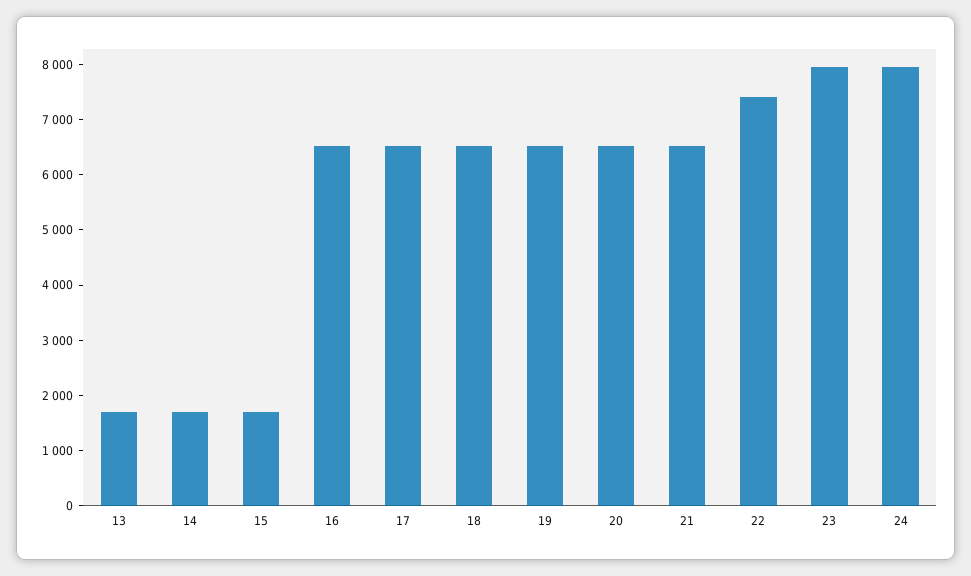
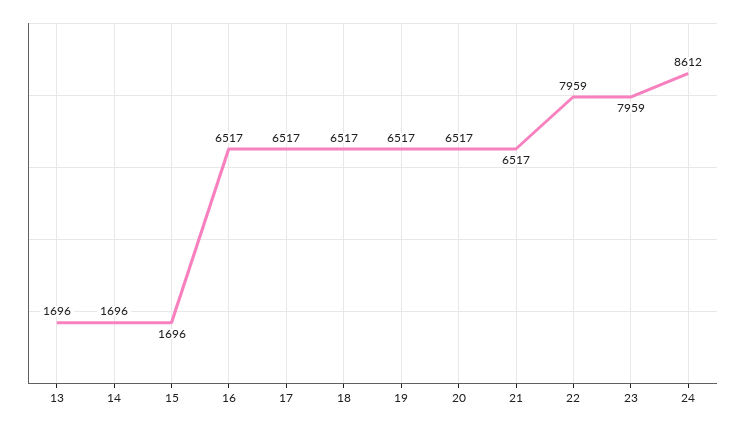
  {
    "13": 1696,
    "14": 1696,
    "15": 1696,
    "16": 6517,
    "17": 6517,
    "18": 6517,
    "19": 6517,
    "20": 6517,
    "21": 6517,
-   "22": 7400,
+   "22": 7959,
    "23": 7959,
-   "24": 8000
+   "24": 8612
  }

